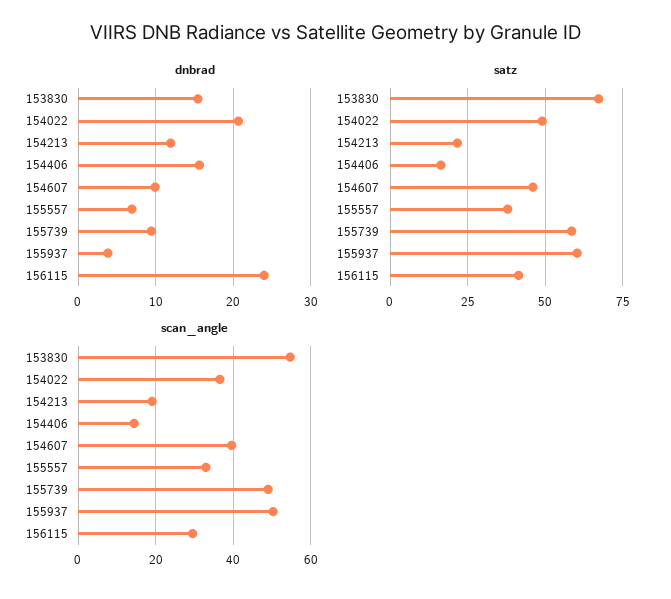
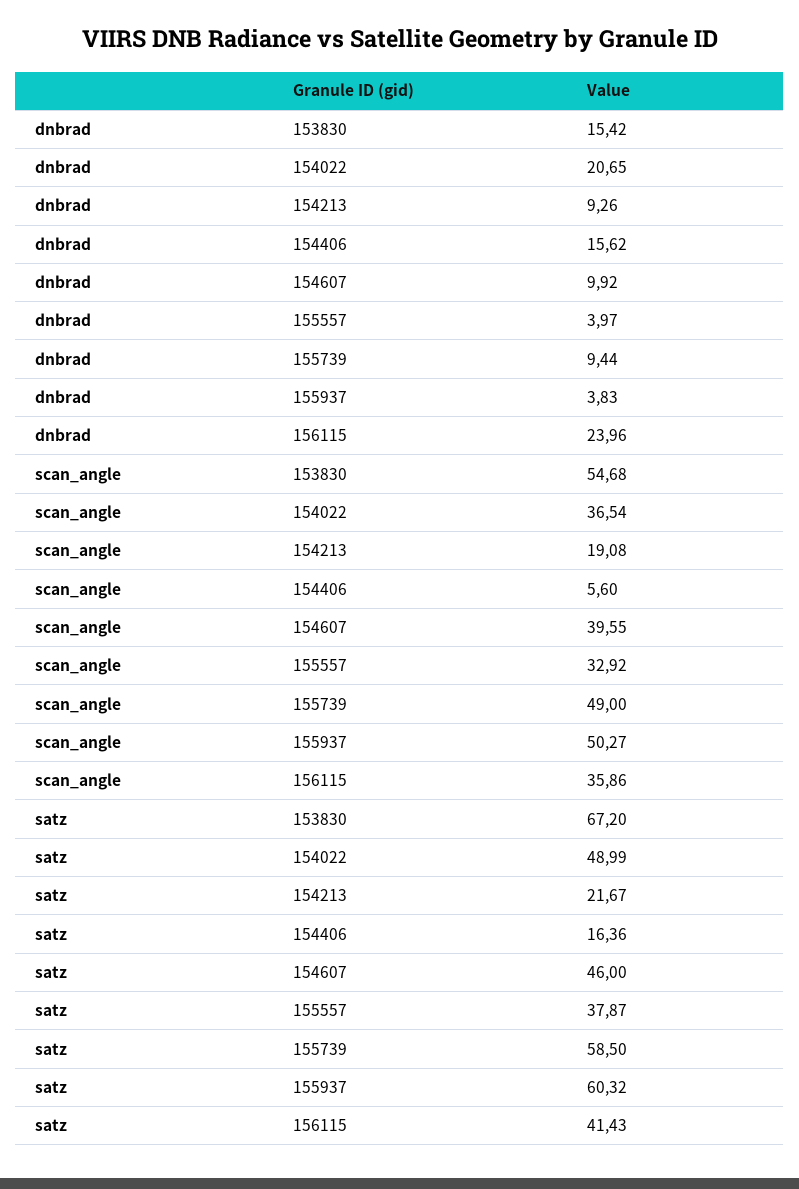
  {
    "dnbrad": {
      "153830": 15.42,
      "154022": 20.65,
-     "154213": 12,
+     "154213": 9.26,
      "154406": 15.62,
      "154607": 9.92,
-     "155557": 7,
+     "155557": 3.97,
      "155739": 9.44,
      "155937": 3.83,
      "156115": 23.96
    },
    "satz": {
      "153830": 67.2,
      "154022": 48.99,
      "154213": 21.67,
      "154406": 16.36,
      "154607": 46,
      "155557": 37.87,
      "155739": 58.5,
      "155937": 60.32,
      "156115": 41.43
    },
    "scan_angle": {
      "153830": 54.68,
      "154022": 36.54,
      "154213": 19.08,
-     "154406": 14,
+     "154406": 5.6,
      "154607": 39.55,
      "155557": 32.92,
      "155739": 49,
      "155937": 50.27,
-     "156115": 30
+     "156115": 35.86
    }
  }

